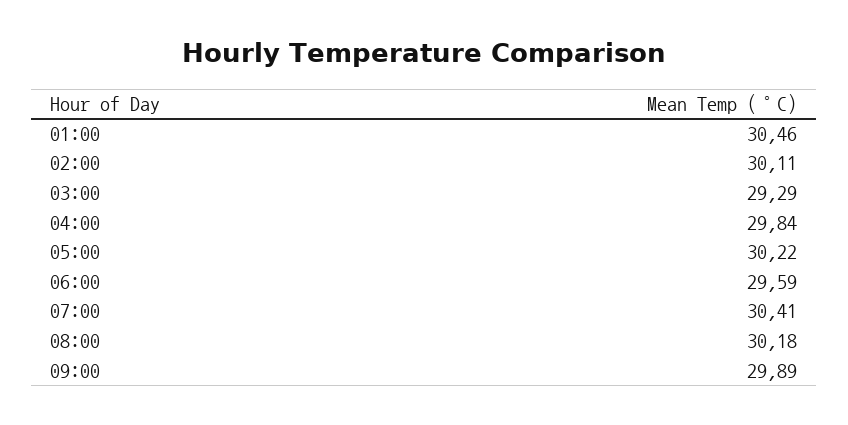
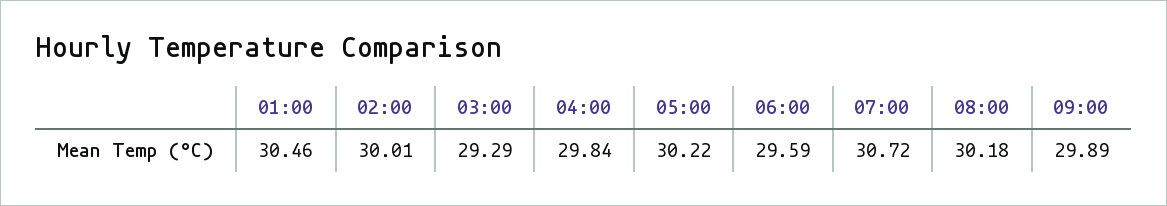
  {
    "01:00": 30.46,
-   "02:00": 30.11,
+   "02:00": 30.01,
    "03:00": 29.29,
    "04:00": 29.84,
    "05:00": 30.22,
    "06:00": 29.59,
-   "07:00": 30.41,
+   "07:00": 30.72,
    "08:00": 30.18,
    "09:00": 29.89
  }

